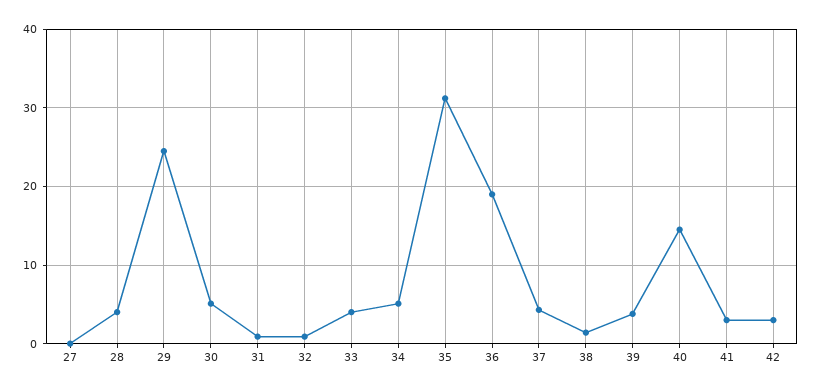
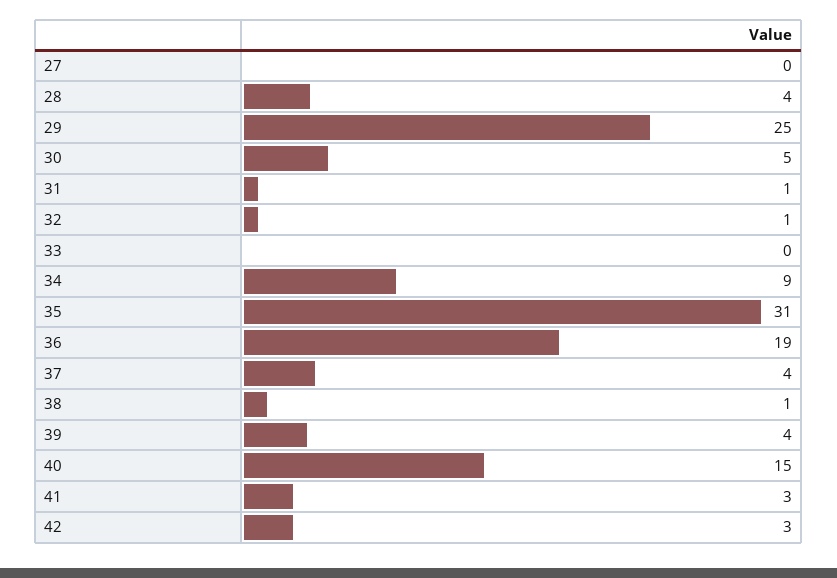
  {
    "27": 0,
    "28": 4,
    "29": 25,
    "30": 5,
    "31": 1,
    "32": 1,
-   "33": 4,
+   "33": 0,
-   "34": 5,
+   "34": 9,
    "35": 31,
    "36": 19,
    "37": 4,
    "38": 1,
    "39": 4,
    "40": 15,
    "41": 3,
    "42": 3
  }

